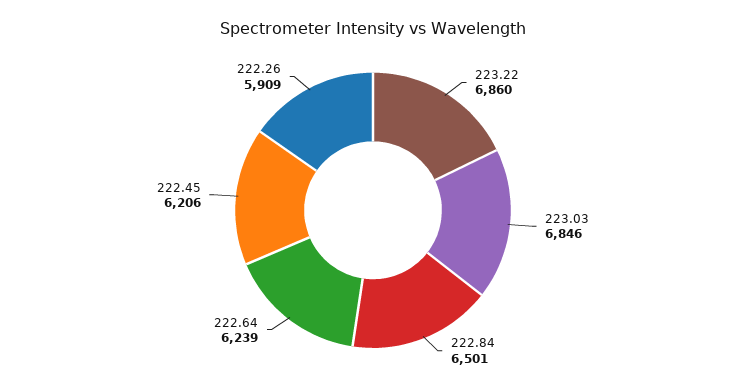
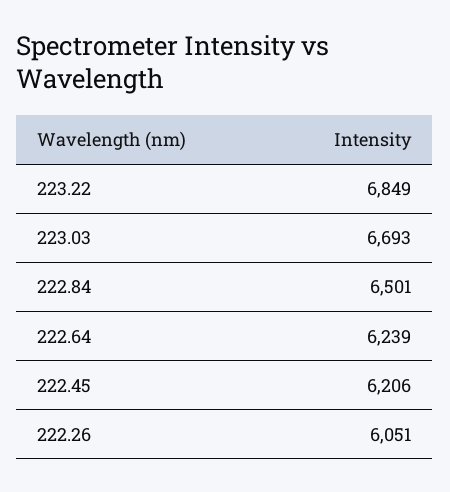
  {
-   "223.22": 6860,
+   "223.22": 6849,
-   "223.03": 6846,
+   "223.03": 6693,
    "222.84": 6501,
    "222.64": 6239,
    "222.45": 6206,
-   "222.26": 5909
+   "222.26": 6051
  }

